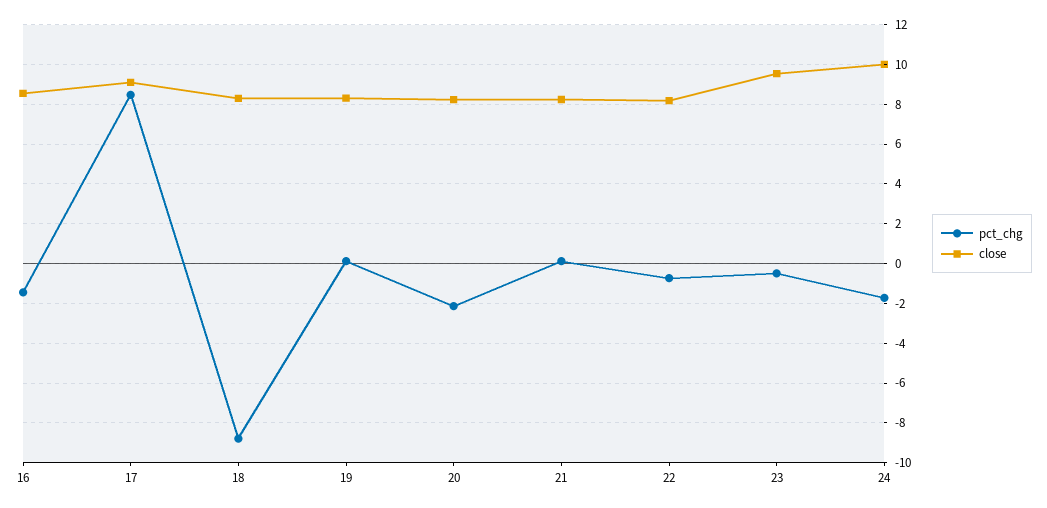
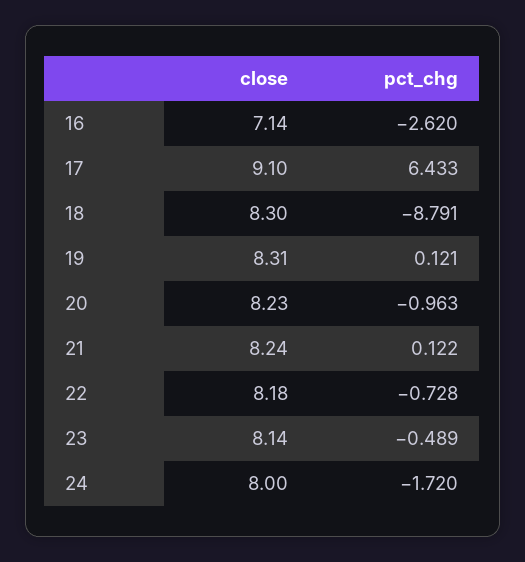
  {
    "pct_chg": {
-     "16": -1.5,
+     "16": -2.62,
-     "17": 8.5,
+     "17": 6.433,
      "18": -8.791,
      "19": 0.121,
-     "20": -2,
+     "20": -0.963,
      "21": 0.122,
      "22": -0.728,
      "23": -0.489,
      "24": -1.72
    },
    "close": {
-     "16": 8.5,
+     "16": 7.14,
      "17": 9.1,
      "18": 8.3,
      "19": 8.31,
      "20": 8.23,
      "21": 8.24,
      "22": 8.18,
-     "23": 9.5,
+     "23": 8.14,
-     "24": 10
+     "24": 8
    }
  }

